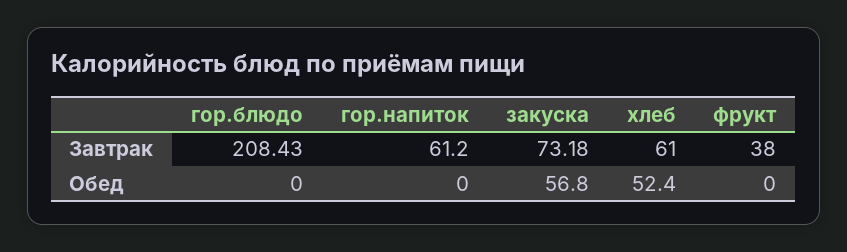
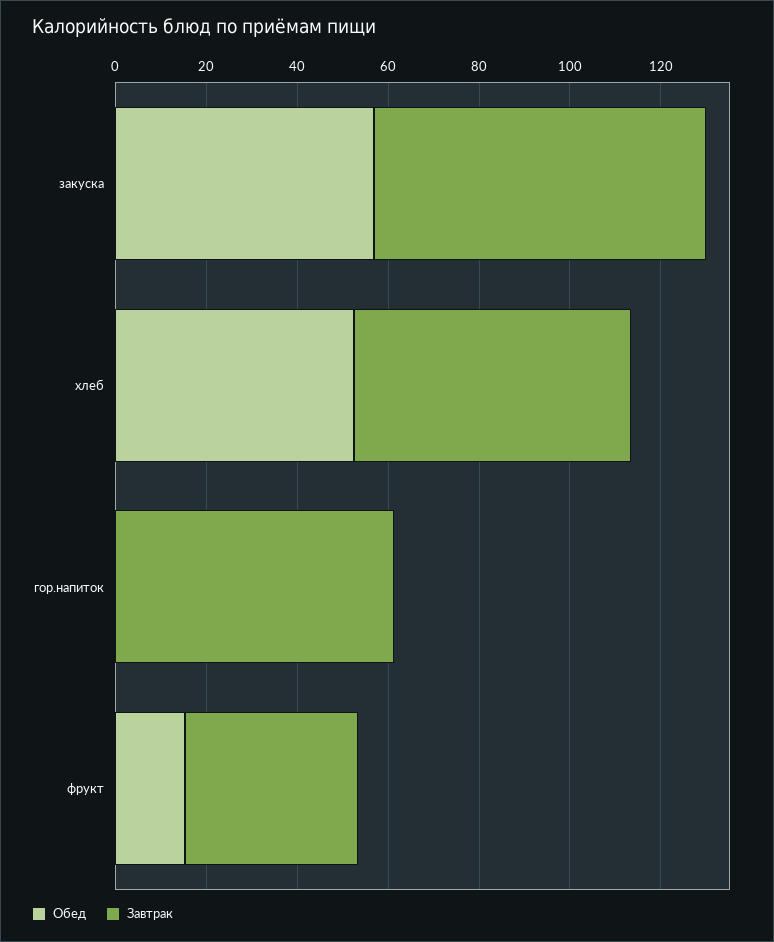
  {
    "Завтрак": {
-     "гор.блюдо": 208.43,
      "гор.напиток": 61.2,
      "закуска": 73.18,
      "хлеб": 61,
      "фрукт": 38
    },
    "Обед": {
-     "гор.блюдо": 0,
      "гор.напиток": 0,
      "закуска": 56.8,
      "хлеб": 52.4,
-     "фрукт": 0
+     "фрукт": 15
    }
  }

